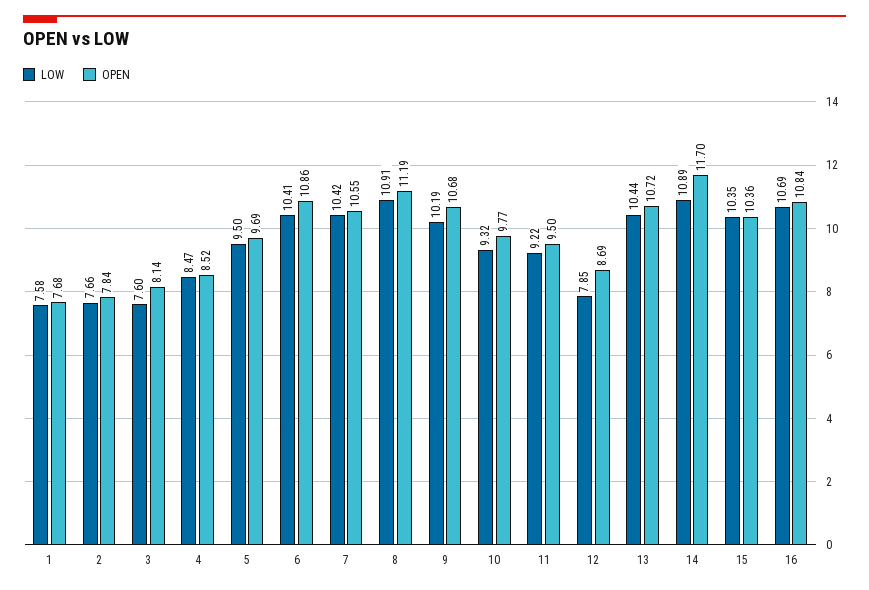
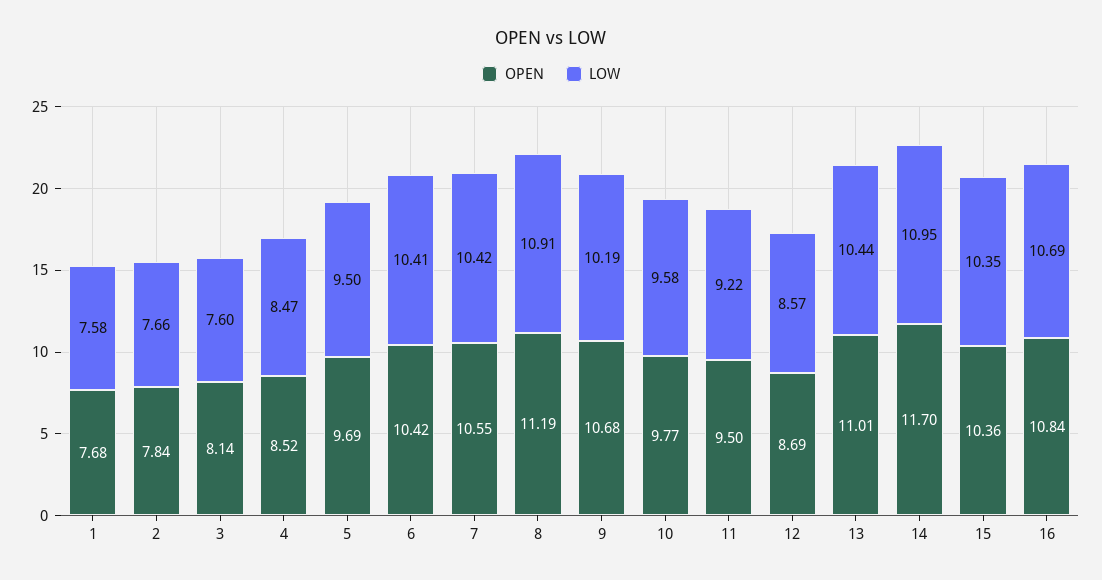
  {
    "LOW": {
      "1": 7.58,
      "2": 7.66,
      "3": 7.6,
      "4": 8.47,
      "5": 9.5,
      "6": 10.41,
      "7": 10.42,
      "8": 10.91,
      "9": 10.19,
-     "10": 9.32,
+     "10": 9.58,
      "11": 9.22,
-     "12": 7.85,
+     "12": 8.57,
      "13": 10.44,
-     "14": 10.89,
+     "14": 10.95,
      "15": 10.35,
      "16": 10.69
    },
    "OPEN": {
      "1": 7.68,
      "2": 7.84,
      "3": 8.14,
      "4": 8.52,
      "5": 9.69,
-     "6": 10.86,
+     "6": 10.42,
      "7": 10.55,
      "8": 11.19,
      "9": 10.68,
      "10": 9.77,
      "11": 9.5,
      "12": 8.69,
-     "13": 10.72,
+     "13": 11.01,
      "14": 11.7,
      "15": 10.36,
      "16": 10.84
    }
  }

